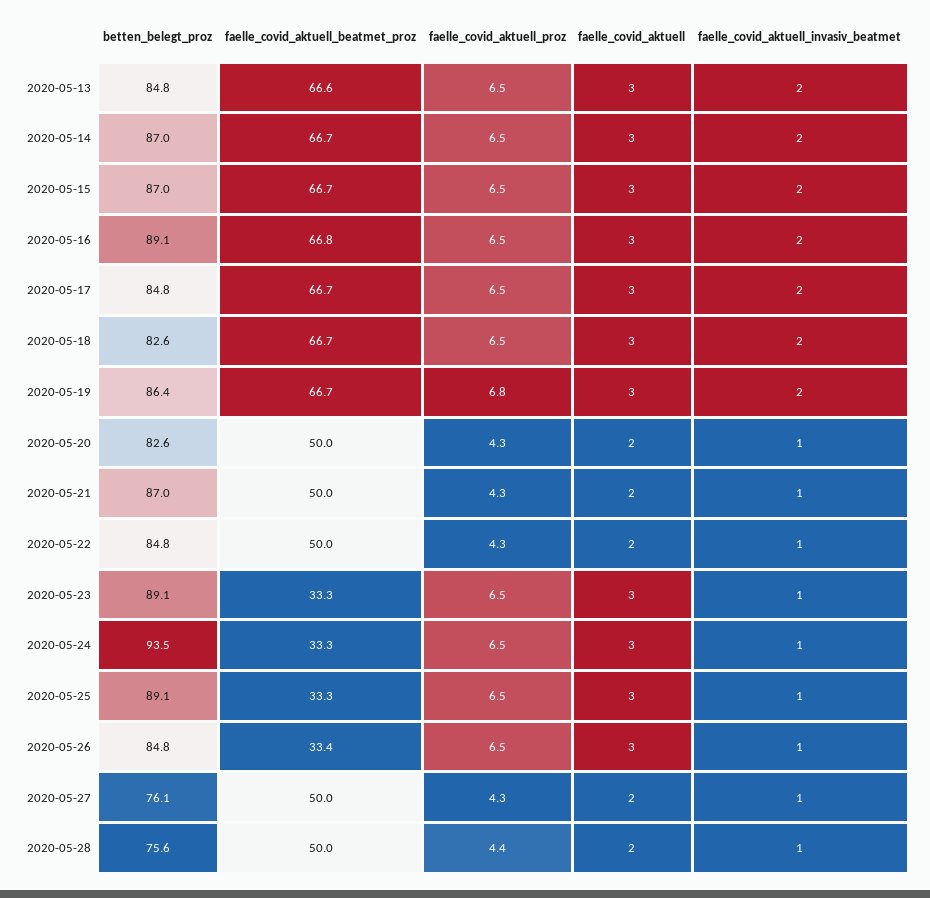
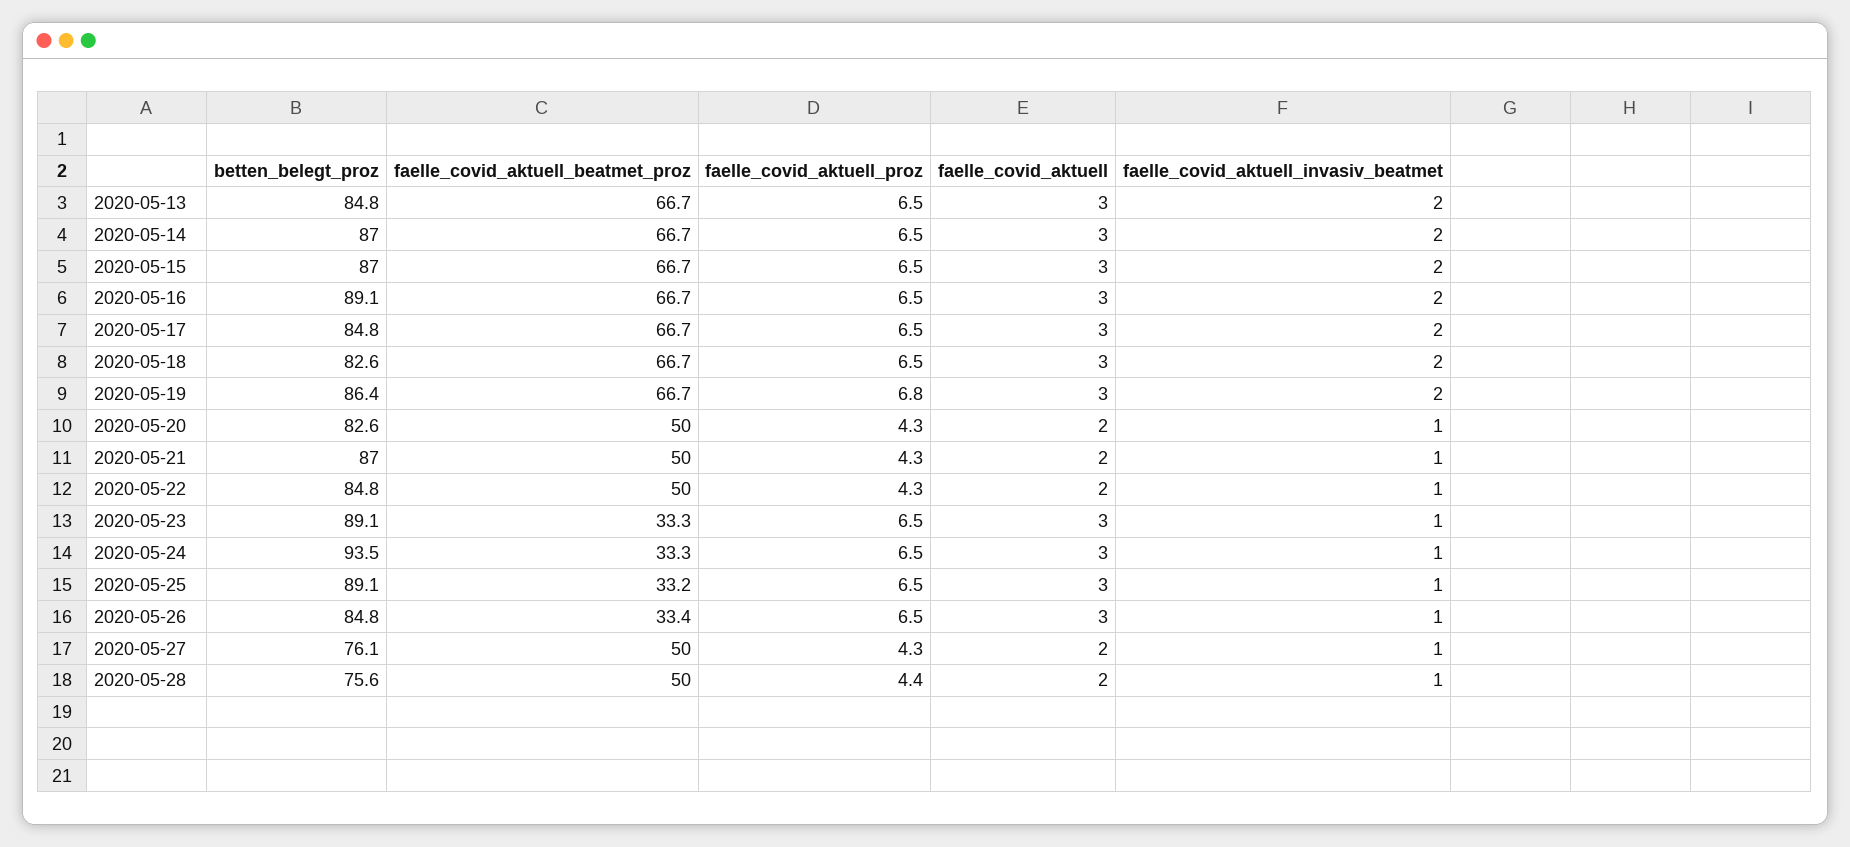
  {
    "betten_belegt_proz": {
      "2020-05-13": 84.8,
      "2020-05-14": 87,
      "2020-05-15": 87,
      "2020-05-16": 89.1,
      "2020-05-17": 84.8,
      "2020-05-18": 82.6,
      "2020-05-19": 86.4,
      "2020-05-20": 82.6,
      "2020-05-21": 87,
      "2020-05-22": 84.8,
      "2020-05-23": 89.1,
      "2020-05-24": 93.5,
      "2020-05-25": 89.1,
      "2020-05-26": 84.8,
      "2020-05-27": 76.1,
      "2020-05-28": 75.6
    },
    "faelle_covid_aktuell_beatmet_proz": {
-     "2020-05-13": 66.6,
+     "2020-05-13": 66.7,
      "2020-05-14": 66.7,
      "2020-05-15": 66.7,
-     "2020-05-16": 66.8,
+     "2020-05-16": 66.7,
      "2020-05-17": 66.7,
      "2020-05-18": 66.7,
      "2020-05-19": 66.7,
      "2020-05-20": 50,
      "2020-05-21": 50,
      "2020-05-22": 50,
      "2020-05-23": 33.3,
      "2020-05-24": 33.3,
-     "2020-05-25": 33.3,
+     "2020-05-25": 33.2,
      "2020-05-26": 33.4,
      "2020-05-27": 50,
      "2020-05-28": 50
    },
    "faelle_covid_aktuell_proz": {
      "2020-05-13": 6.5,
      "2020-05-14": 6.5,
      "2020-05-15": 6.5,
      "2020-05-16": 6.5,
      "2020-05-17": 6.5,
      "2020-05-18": 6.5,
      "2020-05-19": 6.8,
      "2020-05-20": 4.3,
      "2020-05-21": 4.3,
      "2020-05-22": 4.3,
      "2020-05-23": 6.5,
      "2020-05-24": 6.5,
      "2020-05-25": 6.5,
      "2020-05-26": 6.5,
      "2020-05-27": 4.3,
      "2020-05-28": 4.4
    },
    "faelle_covid_aktuell": {
      "2020-05-13": 3,
      "2020-05-14": 3,
      "2020-05-15": 3,
      "2020-05-16": 3,
      "2020-05-17": 3,
      "2020-05-18": 3,
      "2020-05-19": 3,
      "2020-05-20": 2,
      "2020-05-21": 2,
      "2020-05-22": 2,
      "2020-05-23": 3,
      "2020-05-24": 3,
      "2020-05-25": 3,
      "2020-05-26": 3,
      "2020-05-27": 2,
      "2020-05-28": 2
    },
    "faelle_covid_aktuell_invasiv_beatmet": {
      "2020-05-13": 2,
      "2020-05-14": 2,
      "2020-05-15": 2,
      "2020-05-16": 2,
      "2020-05-17": 2,
      "2020-05-18": 2,
      "2020-05-19": 2,
      "2020-05-20": 1,
      "2020-05-21": 1,
      "2020-05-22": 1,
      "2020-05-23": 1,
      "2020-05-24": 1,
      "2020-05-25": 1,
      "2020-05-26": 1,
      "2020-05-27": 1,
      "2020-05-28": 1
    }
  }

